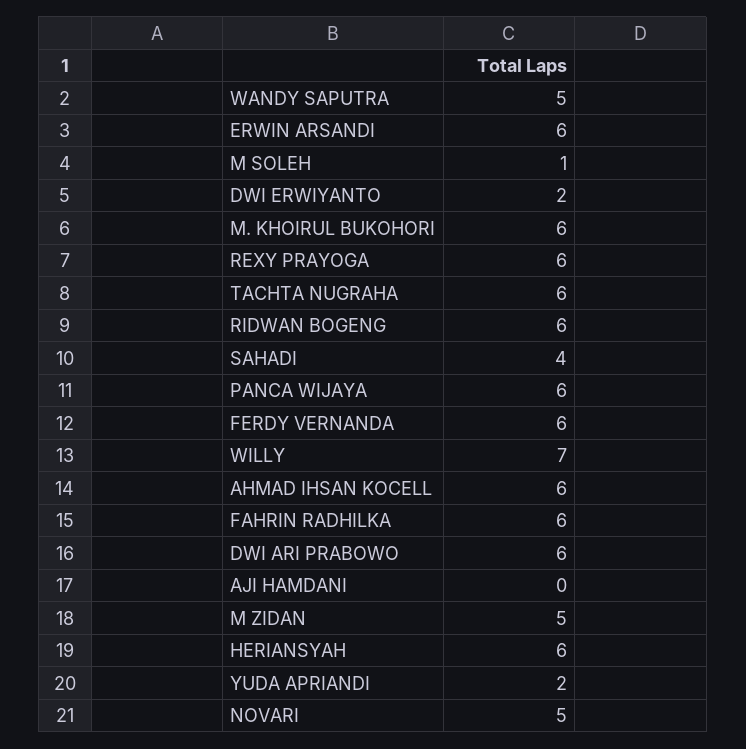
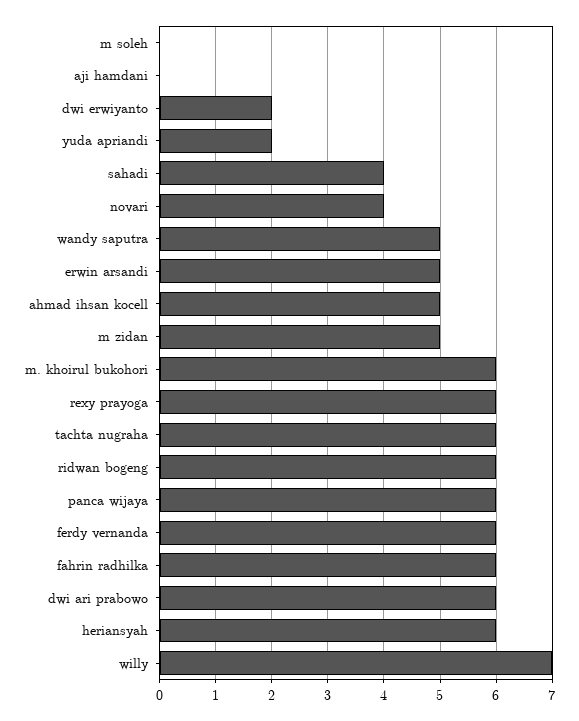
  {
    "WANDY SAPUTRA": 5,
-   "ERWIN ARSANDI": 6,
+   "ERWIN ARSANDI": 5,
-   "M SOLEH": 1,
+   "M SOLEH": 0,
    "DWI ERWIYANTO": 2,
    "M. KHOIRUL BUKOHORI": 6,
    "REXY PRAYOGA": 6,
    "TACHTA NUGRAHA": 6,
    "RIDWAN BOGENG": 6,
    "SAHADI": 4,
    "PANCA WIJAYA": 6,
    "FERDY VERNANDA": 6,
    "WILLY": 7,
-   "AHMAD IHSAN KOCELL": 6,
+   "AHMAD IHSAN KOCELL": 5,
    "FAHRIN RADHILKA": 6,
    "DWI ARI PRABOWO": 6,
    "AJI HAMDANI": 0,
    "M ZIDAN": 5,
    "HERIANSYAH": 6,
    "YUDA APRIANDI": 2,
-   "NOVARI": 5
+   "NOVARI": 4
  }

